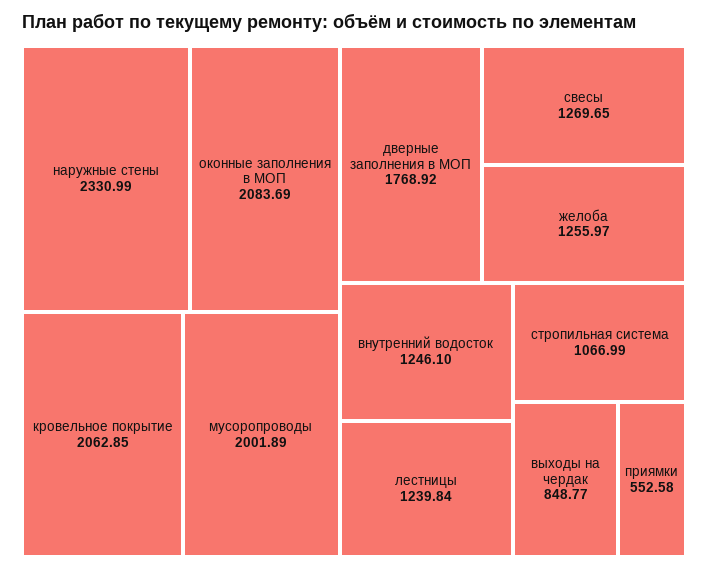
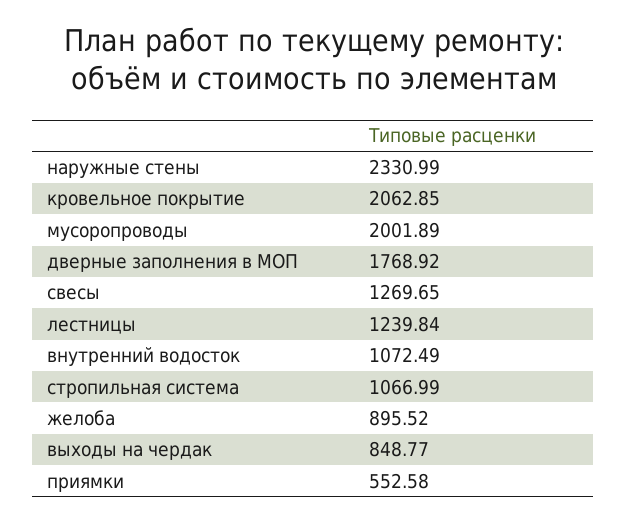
  {
    "наружные стены": 2330.99,
-   "оконные заполнения в МОП": 2083.69,
    "кровельное покрытие": 2062.85,
    "мусоропроводы": 2001.89,
    "дверные заполнения в МОП": 1768.92,
    "свесы": 1269.65,
-   "желоба": 1255.97,
+   "желоба": 895.52,
-   "внутренний водосток": 1246.1,
+   "внутренний водосток": 1072.49,
    "лестницы": 1239.84,
    "стропильная система": 1066.99,
    "выходы на чердак": 848.77,
    "приямки": 552.58
  }

